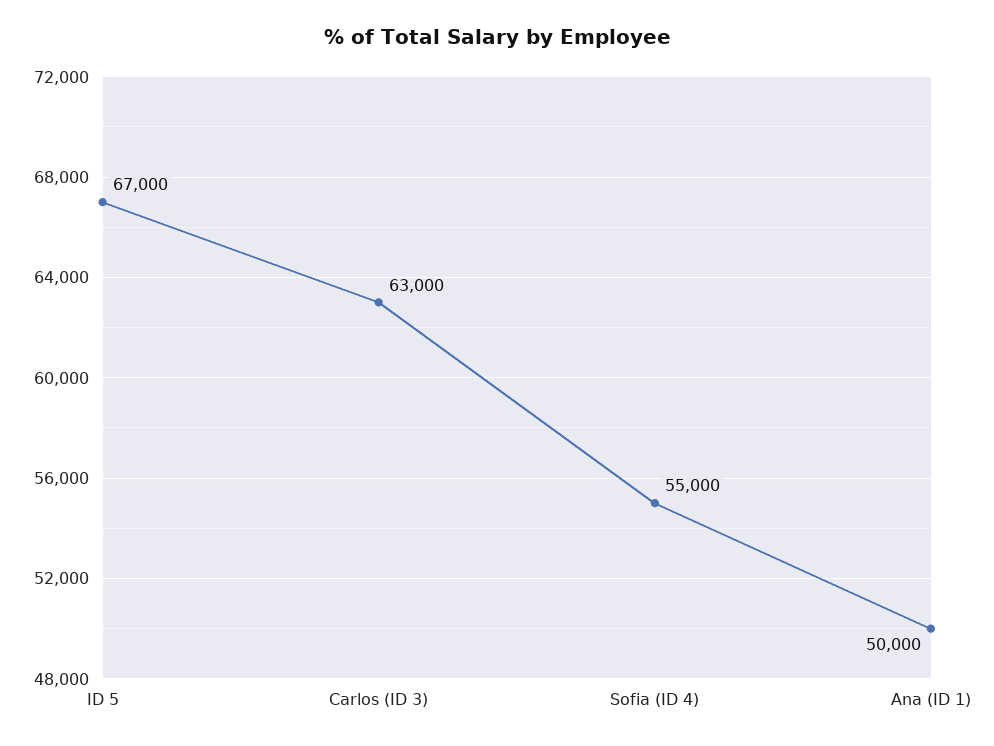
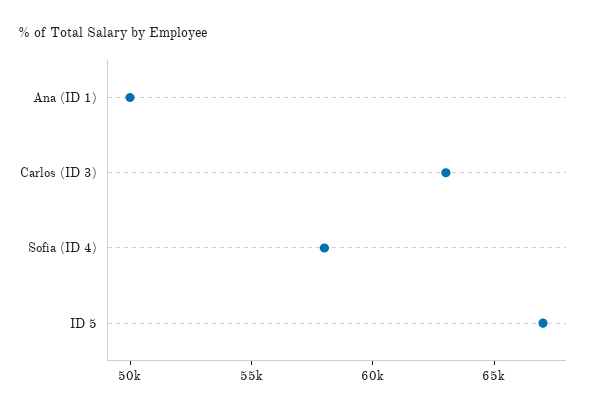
  {
    "ID 5": 67000,
    "Carlos (ID 3)": 63000,
-   "Sofia (ID 4)": 55000,
+   "Sofia (ID 4)": 58000,
    "Ana (ID 1)": 50000
  }

